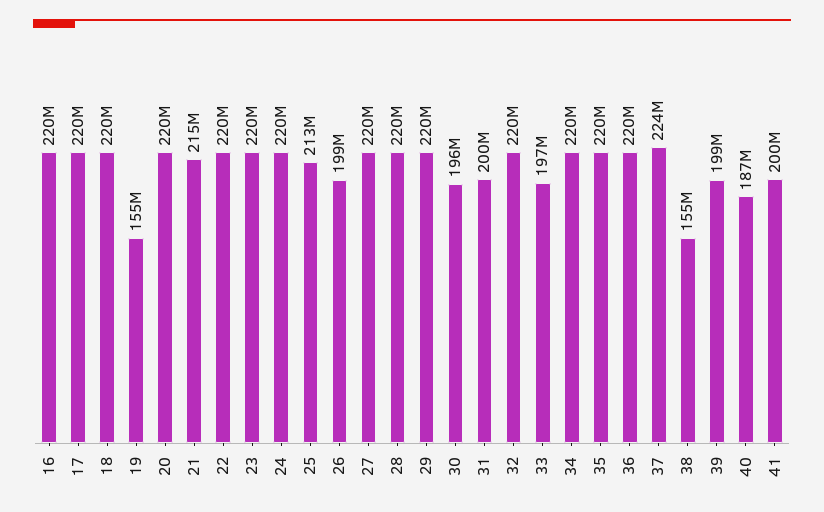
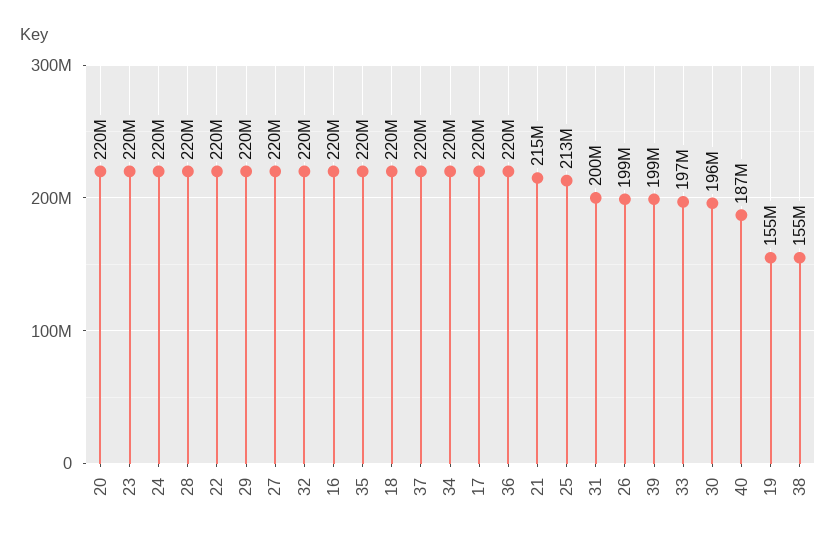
  {
    "16": 220000000,
    "17": 220000000,
    "18": 220000000,
    "19": 155000000,
    "20": 220000000,
    "21": 215000000,
    "22": 220000000,
    "23": 220000000,
    "24": 220000000,
    "25": 213000000,
    "26": 199000000,
    "27": 220000000,
    "28": 220000000,
    "29": 220000000,
    "30": 196000000,
    "31": 200000000,
    "32": 220000000,
    "33": 197000000,
    "34": 220000000,
    "35": 220000000,
    "36": 220000000,
-   "37": 224000000,
+   "37": 220000000,
    "38": 155000000,
    "39": 199000000,
-   "40": 187000000,
+   "40": 187000000
-   "41": 200000000
  }

